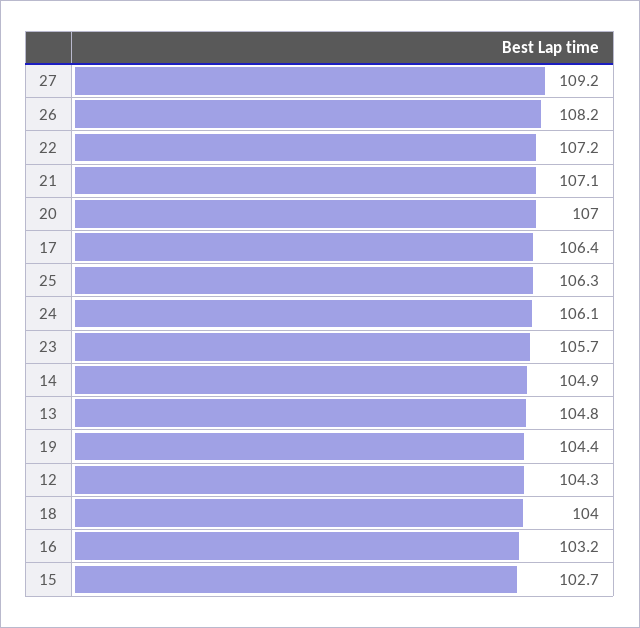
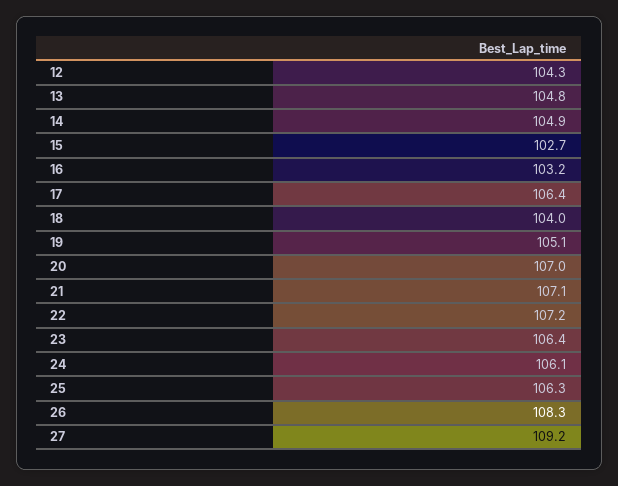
  {
    "27": 109.2,
-   "26": 108.2,
+   "26": 108.3,
    "22": 107.2,
    "21": 107.1,
    "20": 107,
    "17": 106.4,
    "25": 106.3,
    "24": 106.1,
-   "23": 105.7,
+   "23": 106.4,
    "14": 104.9,
    "13": 104.8,
-   "19": 104.4,
+   "19": 105.1,
    "12": 104.3,
    "18": 104,
    "16": 103.2,
    "15": 102.7
  }

